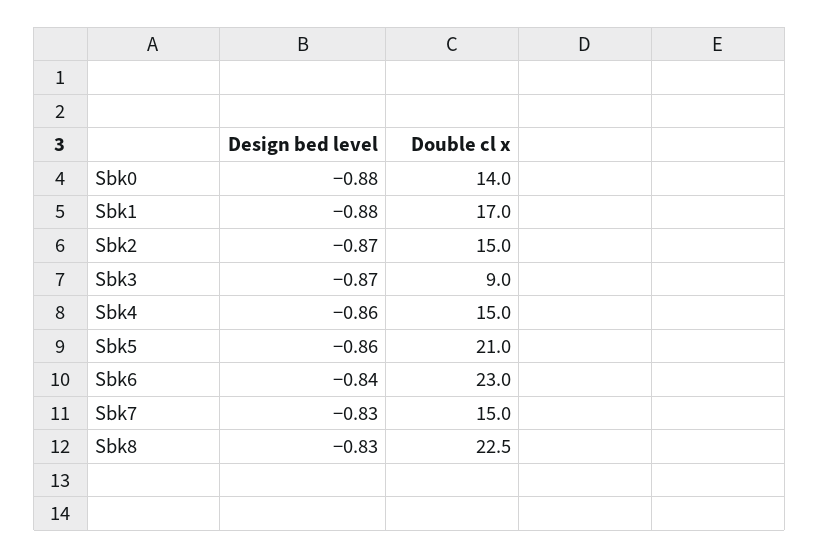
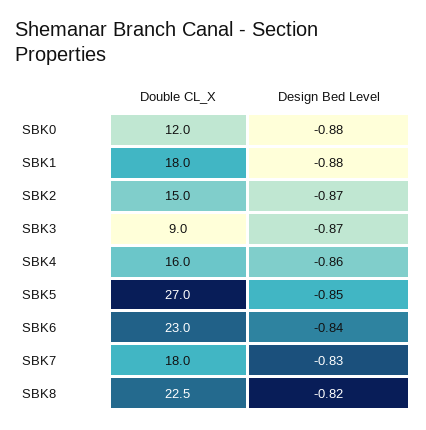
  {
    "Design bed level": {
      "Sbk0": -0.88,
      "Sbk1": -0.88,
      "Sbk2": -0.87,
      "Sbk3": -0.87,
      "Sbk4": -0.86,
-     "Sbk5": -0.86,
+     "Sbk5": -0.85,
      "Sbk6": -0.84,
      "Sbk7": -0.83,
-     "Sbk8": -0.83
+     "Sbk8": -0.82
    },
    "Double cl x": {
-     "Sbk0": 14,
+     "Sbk0": 12,
-     "Sbk1": 17,
+     "Sbk1": 18,
      "Sbk2": 15,
      "Sbk3": 9,
-     "Sbk4": 15,
+     "Sbk4": 16,
-     "Sbk5": 21,
+     "Sbk5": 27,
      "Sbk6": 23,
-     "Sbk7": 15,
+     "Sbk7": 18,
      "Sbk8": 22.5
    }
  }

